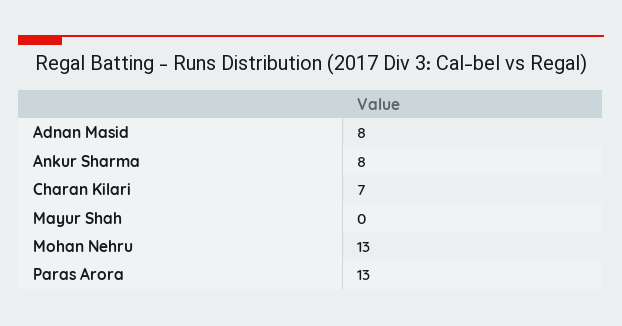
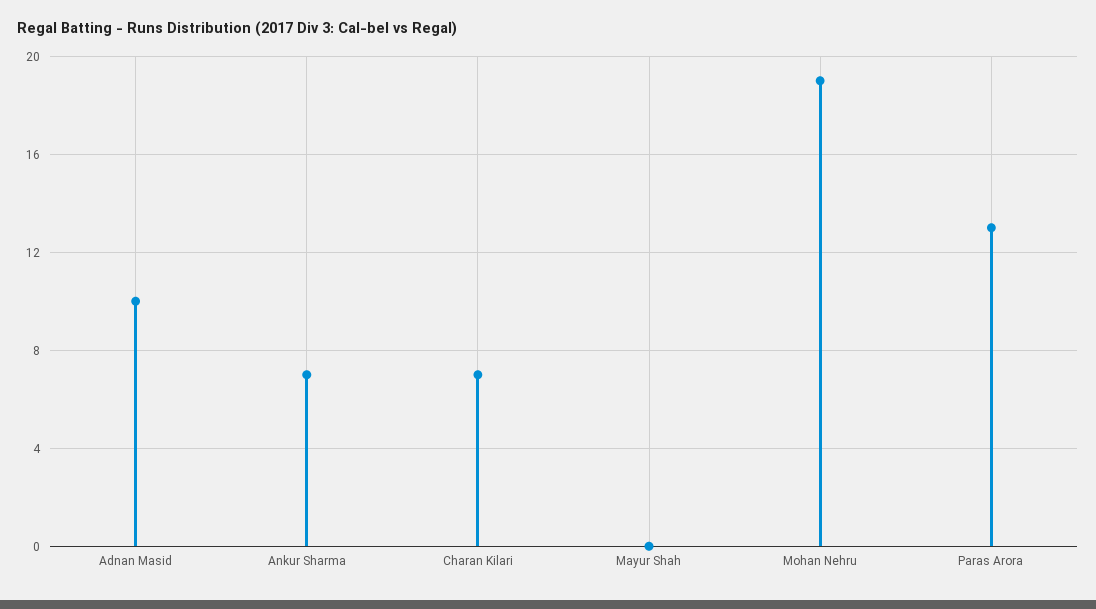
  {
-   "Adnan Masid": 8,
+   "Adnan Masid": 10,
-   "Ankur Sharma": 8,
+   "Ankur Sharma": 7,
    "Charan Kilari": 7,
    "Mayur Shah": 0,
-   "Mohan Nehru": 13,
+   "Mohan Nehru": 19,
    "Paras Arora": 13
  }

